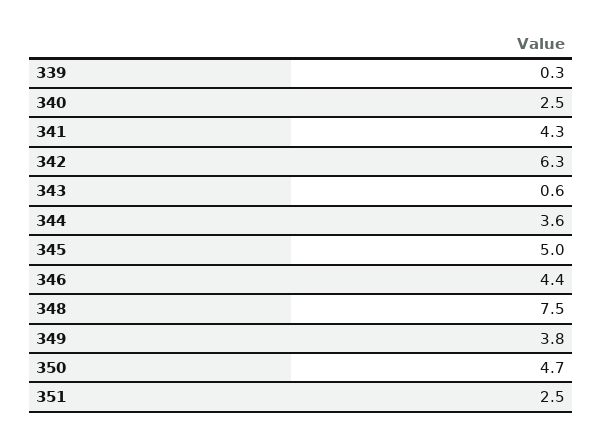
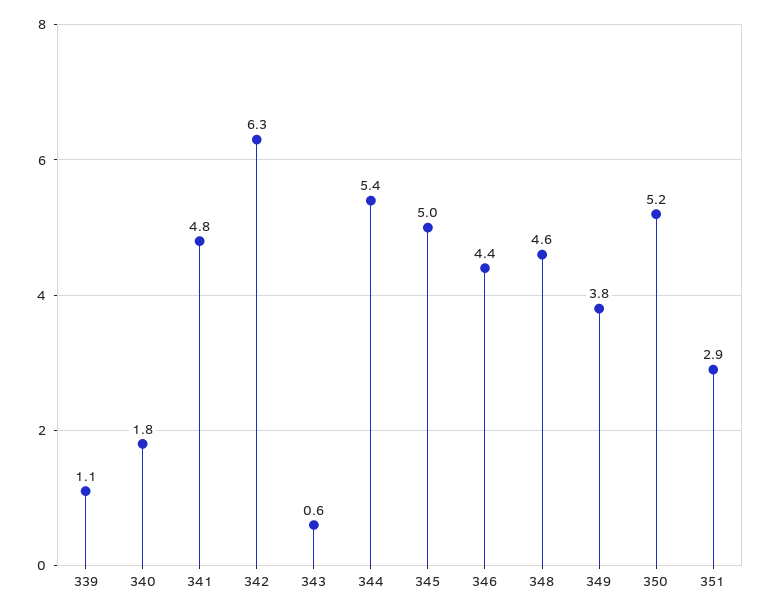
  {
-   "339": 0.3,
+   "339": 1.1,
-   "340": 2.5,
+   "340": 1.8,
-   "341": 4.3,
+   "341": 4.8,
    "342": 6.3,
    "343": 0.6,
-   "344": 3.6,
+   "344": 5.4,
    "345": 5,
    "346": 4.4,
-   "348": 7.5,
+   "348": 4.6,
    "349": 3.8,
-   "350": 4.7,
+   "350": 5.2,
-   "351": 2.5
+   "351": 2.9
  }

